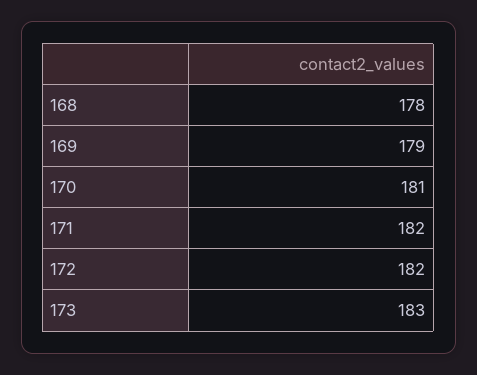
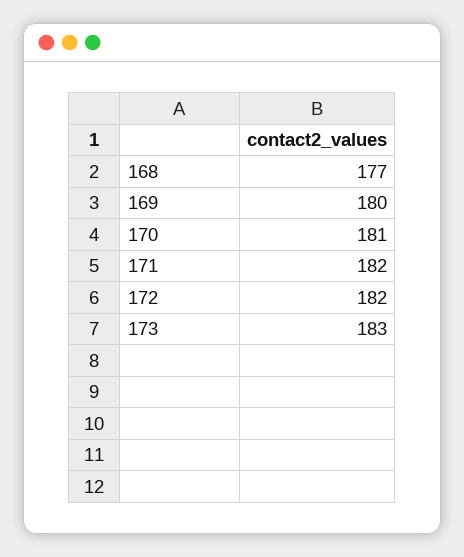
  {
-   "168": 178,
+   "168": 177,
-   "169": 179,
+   "169": 180,
    "170": 181,
    "171": 182,
    "172": 182,
    "173": 183
  }

